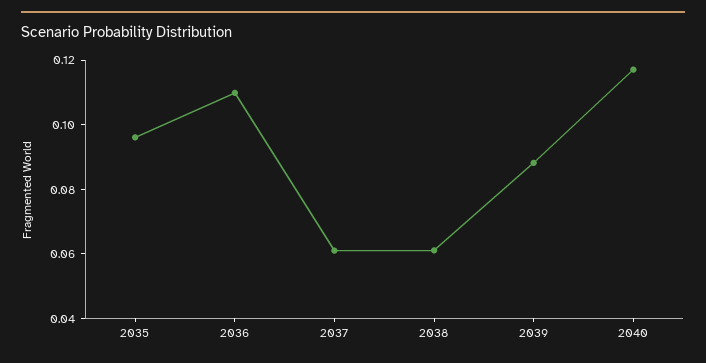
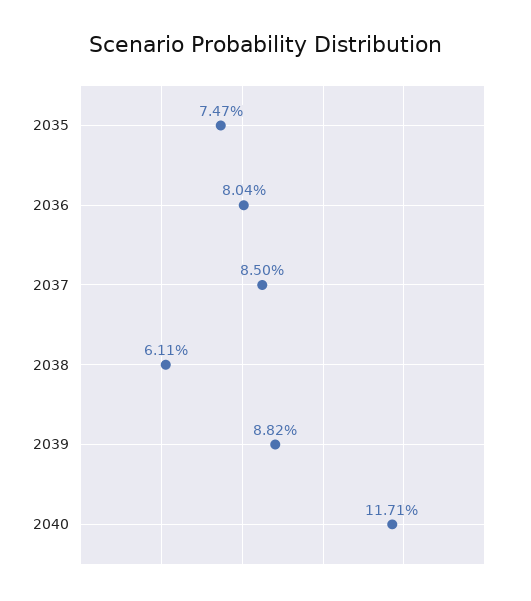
  {
-   "2035": 0.095,
+   "2035": 0.0747,
-   "2036": 0.11,
+   "2036": 0.0804,
-   "2037": 0.06,
+   "2037": 0.085,
    "2038": 0.0611,
    "2039": 0.0882,
    "2040": 0.1171
  }

